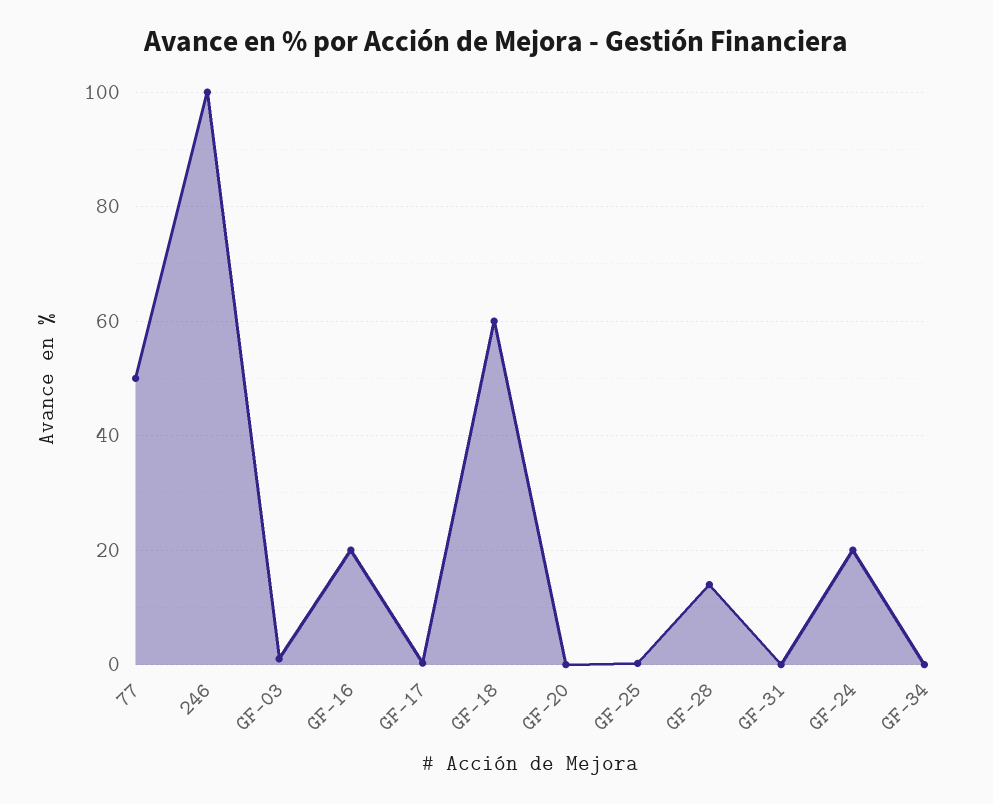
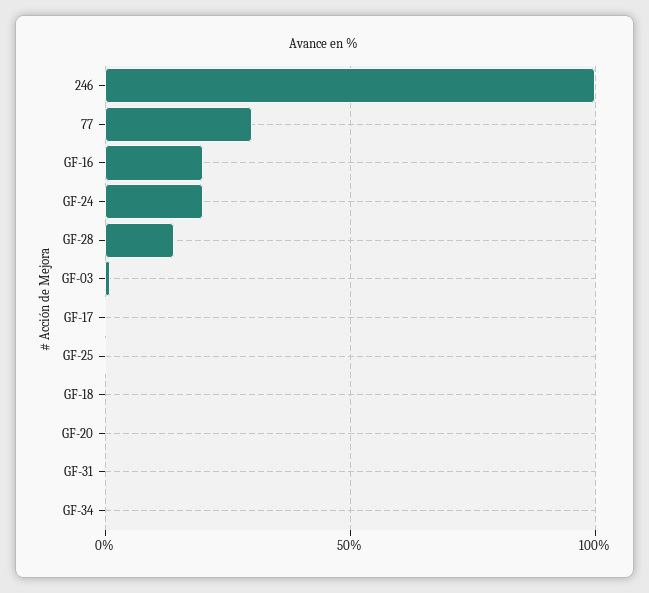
  {
-   "77": 50,
+   "77": 30,
    "246": 100,
    "GF-03": 2,
    "GF-16": 20,
    "GF-17": 0,
-   "GF-18": 60,
+   "GF-18": 0,
    "GF-20": 0,
    "GF-25": 0,
    "GF-28": 14,
    "GF-31": 0,
    "GF-24": 20,
    "GF-34": 0
  }

